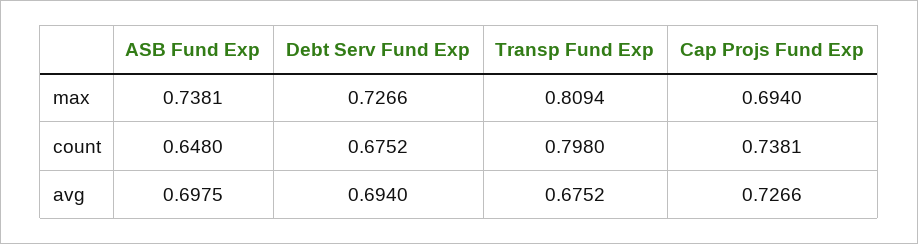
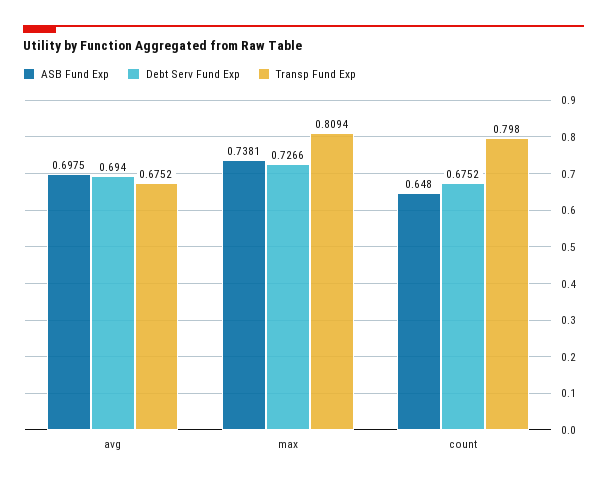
  {
    "ASB Fund Exp": {
      "max": 0.7381,
      "count": 0.648,
      "avg": 0.6975
    },
    "Debt Serv Fund Exp": {
      "max": 0.7266,
      "count": 0.6752,
      "avg": 0.694
    },
    "Transp Fund Exp": {
      "max": 0.8094,
      "count": 0.798,
      "avg": 0.6752
-   },
+   }
-   "Cap Projs Fund Exp": {
-     "max": 0.694,
-     "count": 0.7381,
-     "avg": 0.7266
-   }
  }

